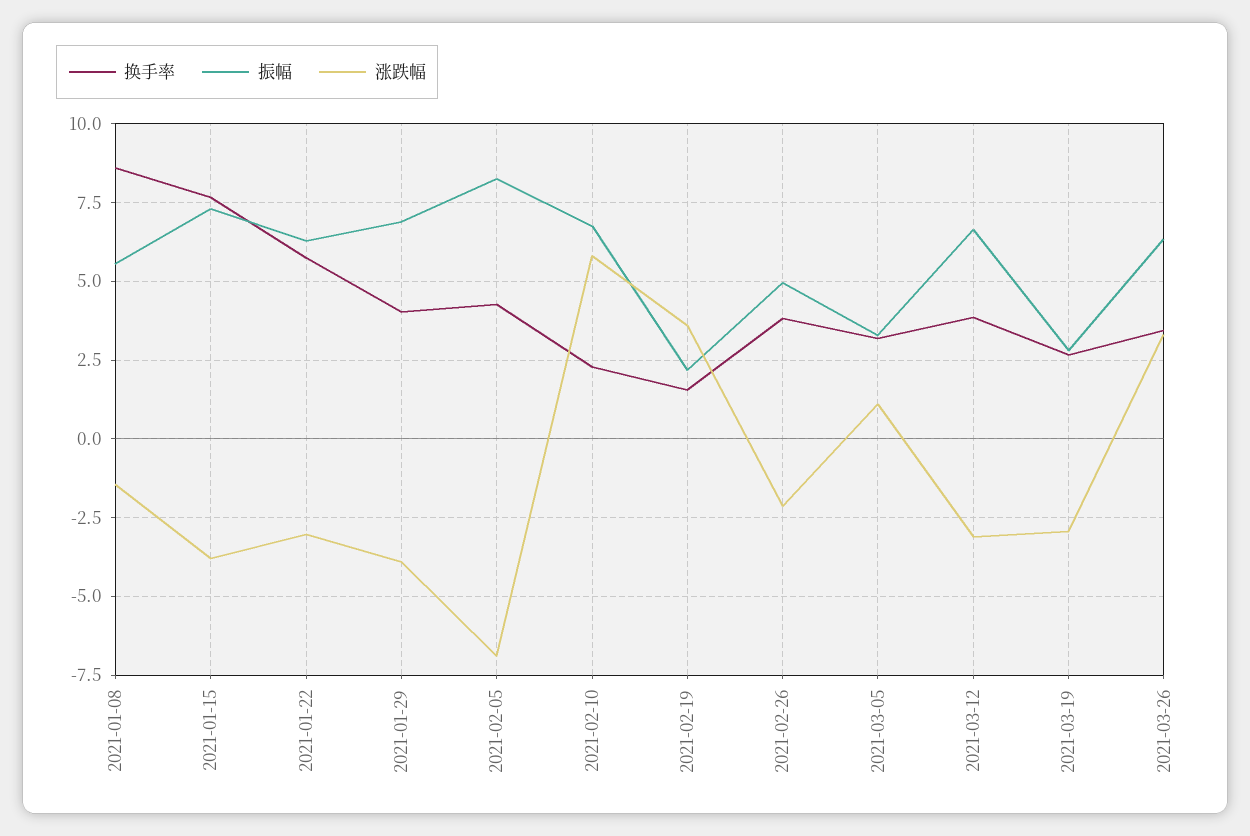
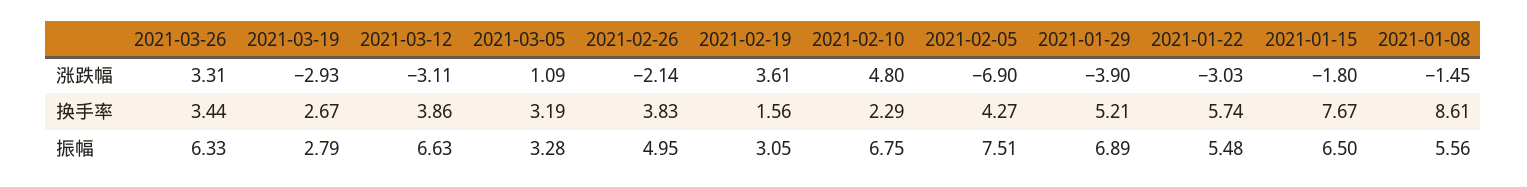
  {
    "换手率": {
      "2021-01-08": 8.61,
      "2021-01-15": 7.67,
      "2021-01-22": 5.74,
-     "2021-01-29": 4,
+     "2021-01-29": 5.21,
      "2021-02-05": 4.27,
      "2021-02-10": 2.29,
      "2021-02-19": 1.56,
      "2021-02-26": 3.83,
      "2021-03-05": 3.19,
      "2021-03-12": 3.86,
      "2021-03-19": 2.67,
      "2021-03-26": 3.44
    },
    "振幅": {
      "2021-01-08": 5.56,
-     "2021-01-15": 7.25,
+     "2021-01-15": 6.5,
-     "2021-01-22": 6.25,
+     "2021-01-22": 5.48,
      "2021-01-29": 6.89,
-     "2021-02-05": 8.25,
+     "2021-02-05": 7.51,
      "2021-02-10": 6.75,
-     "2021-02-19": 2.25,
+     "2021-02-19": 3.05,
      "2021-02-26": 4.95,
      "2021-03-05": 3.28,
      "2021-03-12": 6.63,
      "2021-03-19": 2.79,
      "2021-03-26": 6.33
    },
    "涨跌幅": {
      "2021-01-08": -1.45,
-     "2021-01-15": -3.75,
+     "2021-01-15": -1.8,
      "2021-01-22": -3.03,
      "2021-01-29": -3.9,
      "2021-02-05": -6.9,
-     "2021-02-10": 5.75,
+     "2021-02-10": 4.8,
      "2021-02-19": 3.61,
      "2021-02-26": -2.14,
      "2021-03-05": 1.09,
      "2021-03-12": -3.11,
      "2021-03-19": -2.93,
      "2021-03-26": 3.31
    }
  }

